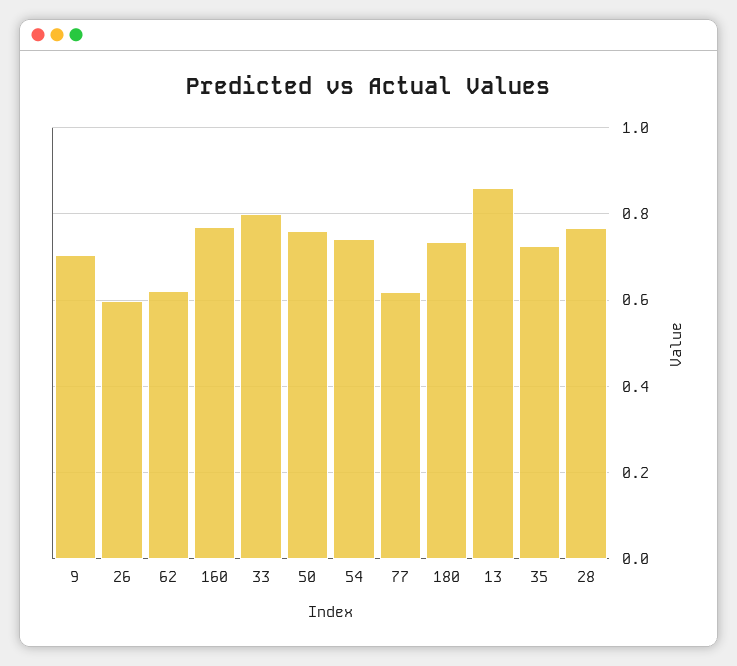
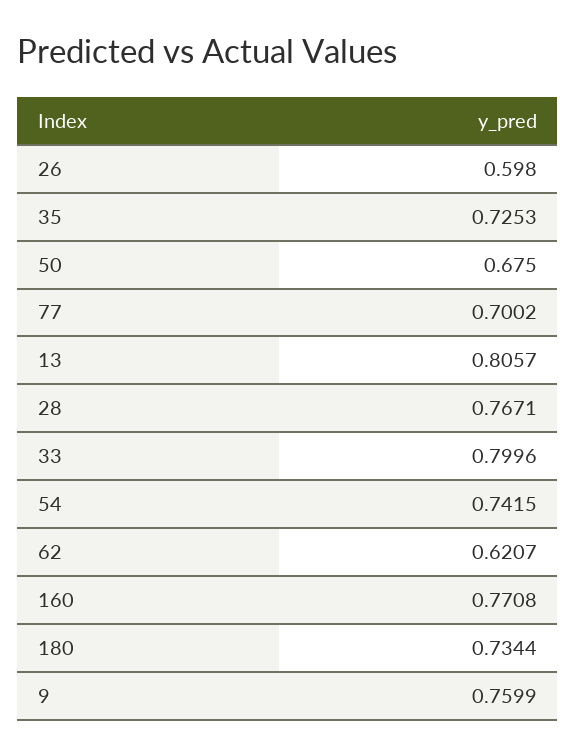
  {
-   "9": 0.7,
+   "9": 0.7599,
    "26": 0.598,
    "62": 0.6207,
    "160": 0.7708,
    "33": 0.7996,
-   "50": 0.76,
+   "50": 0.675,
    "54": 0.7415,
-   "77": 0.62,
+   "77": 0.7002,
    "180": 0.7344,
-   "13": 0.86,
+   "13": 0.8057,
    "35": 0.7253,
    "28": 0.7671
  }

